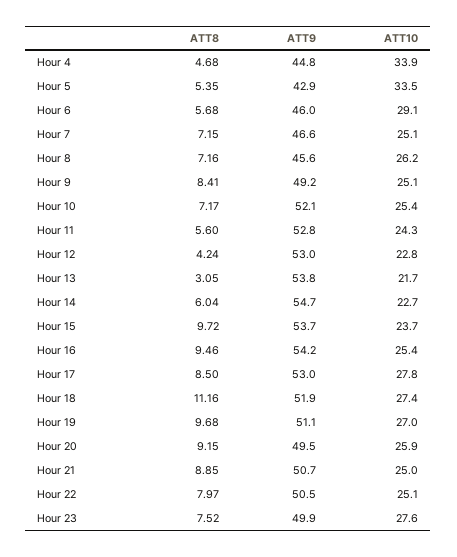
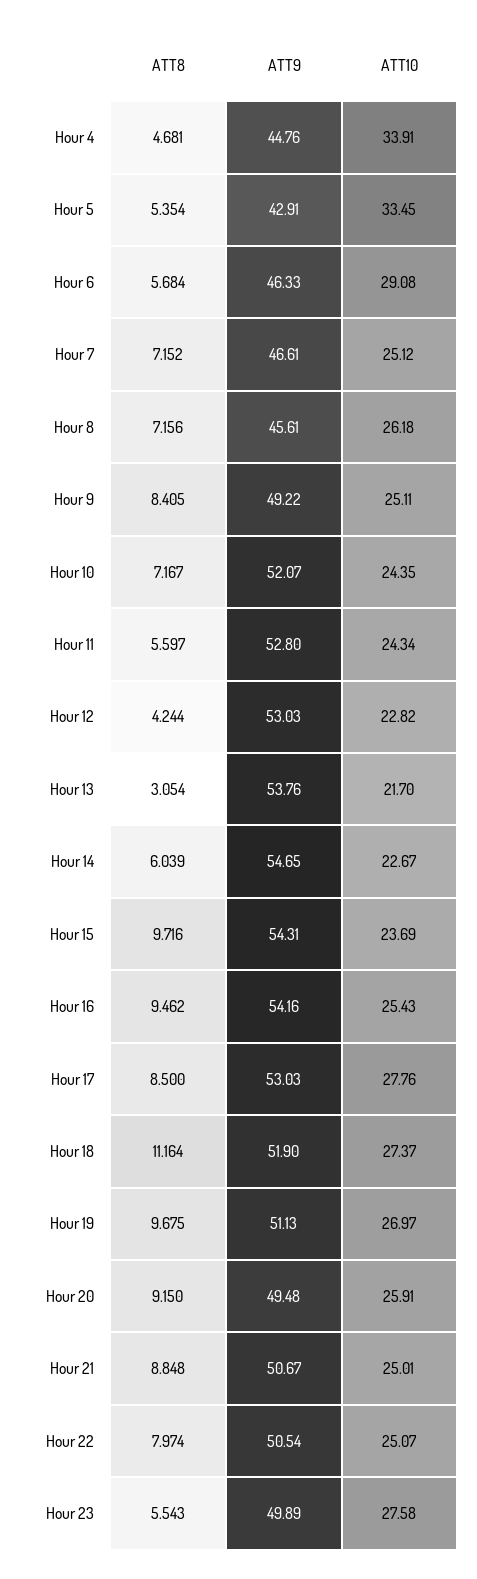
  {
    "ATT8": {
      "Hour 4": 4.681,
      "Hour 5": 5.354,
      "Hour 6": 5.684,
      "Hour 7": 7.152,
      "Hour 8": 7.156,
      "Hour 9": 8.405,
      "Hour 10": 7.167,
      "Hour 11": 5.597,
      "Hour 12": 4.244,
      "Hour 13": 3.054,
      "Hour 14": 6.039,
      "Hour 15": 9.716,
      "Hour 16": 9.462,
      "Hour 17": 8.5,
      "Hour 18": 11.164,
      "Hour 19": 9.675,
      "Hour 20": 9.15,
      "Hour 21": 8.848,
      "Hour 22": 7.974,
-     "Hour 23": 7.52
+     "Hour 23": 5.543
    },
    "ATT9": {
      "Hour 4": 44.76,
      "Hour 5": 42.91,
-     "Hour 6": 46,
+     "Hour 6": 46.33,
      "Hour 7": 46.61,
      "Hour 8": 45.61,
      "Hour 9": 49.22,
      "Hour 10": 52.07,
      "Hour 11": 52.8,
      "Hour 12": 53.03,
      "Hour 13": 53.76,
      "Hour 14": 54.65,
-     "Hour 15": 53.7,
+     "Hour 15": 54.31,
      "Hour 16": 54.16,
      "Hour 17": 53.03,
      "Hour 18": 51.9,
      "Hour 19": 51.13,
      "Hour 20": 49.48,
      "Hour 21": 50.67,
      "Hour 22": 50.54,
      "Hour 23": 49.89
    },
    "ATT10": {
      "Hour 4": 33.91,
      "Hour 5": 33.45,
      "Hour 6": 29.08,
      "Hour 7": 25.12,
      "Hour 8": 26.18,
      "Hour 9": 25.11,
-     "Hour 10": 25.4,
+     "Hour 10": 24.35,
      "Hour 11": 24.34,
      "Hour 12": 22.82,
      "Hour 13": 21.7,
      "Hour 14": 22.67,
      "Hour 15": 23.69,
      "Hour 16": 25.43,
      "Hour 17": 27.76,
      "Hour 18": 27.37,
      "Hour 19": 26.97,
      "Hour 20": 25.91,
      "Hour 21": 25.01,
      "Hour 22": 25.07,
      "Hour 23": 27.58
    }
  }

